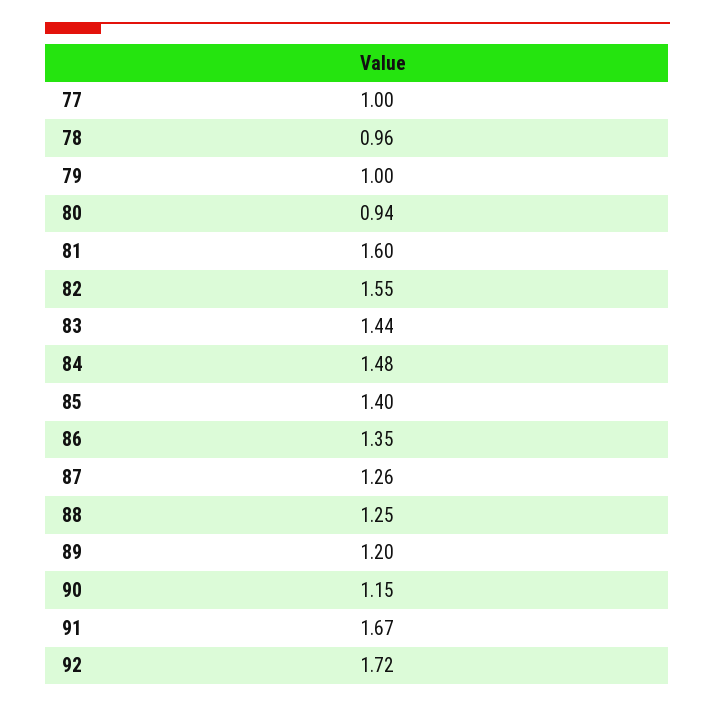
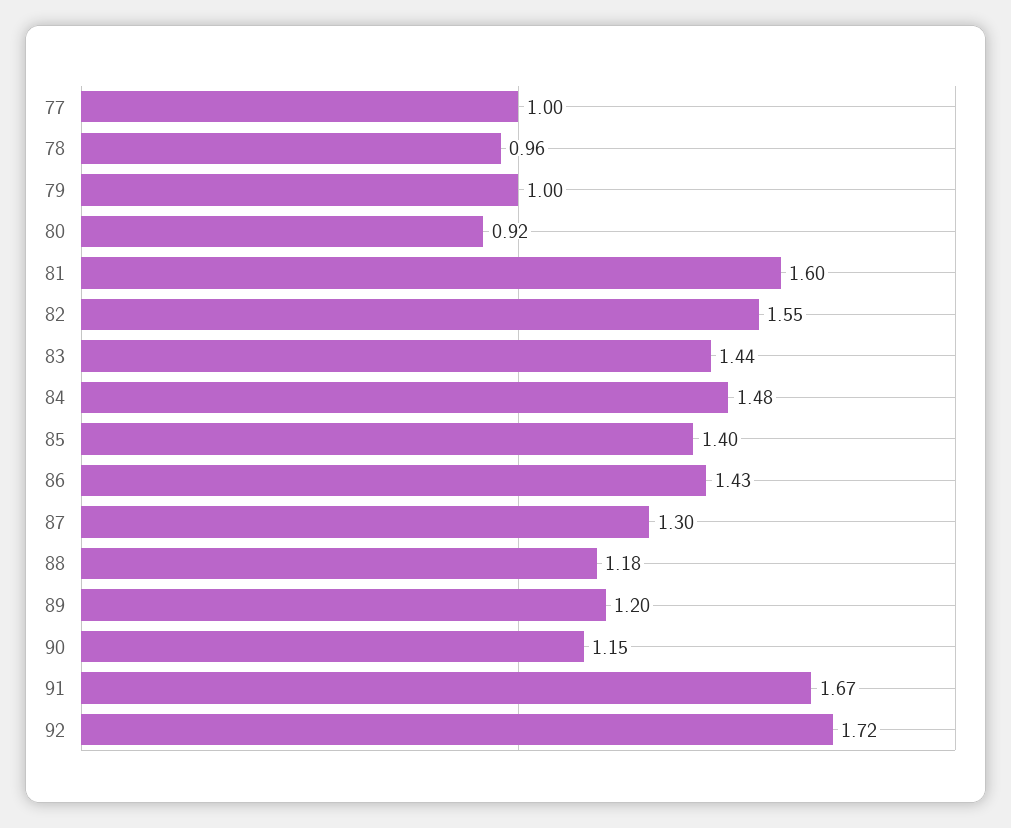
  {
    "77": 1,
    "78": 0.96,
    "79": 1,
-   "80": 0.94,
+   "80": 0.92,
    "81": 1.6,
    "82": 1.55,
    "83": 1.44,
    "84": 1.48,
    "85": 1.4,
-   "86": 1.35,
+   "86": 1.43,
-   "87": 1.26,
+   "87": 1.3,
-   "88": 1.25,
+   "88": 1.18,
    "89": 1.2,
    "90": 1.15,
    "91": 1.67,
    "92": 1.72
  }

